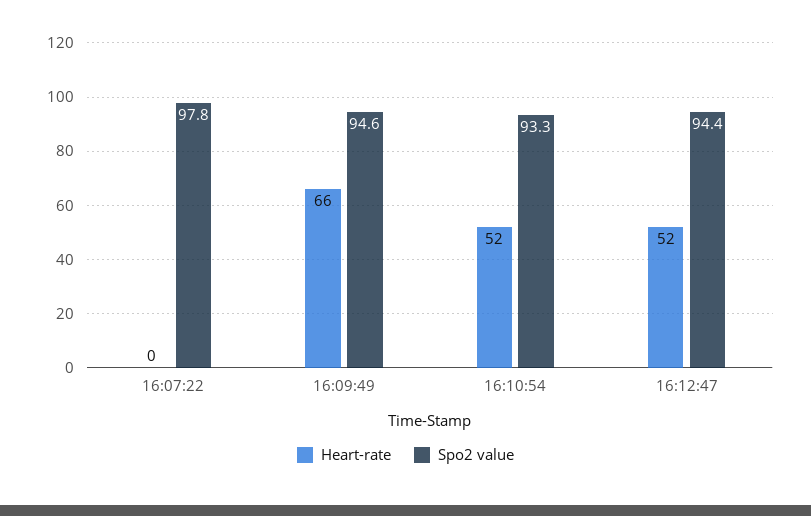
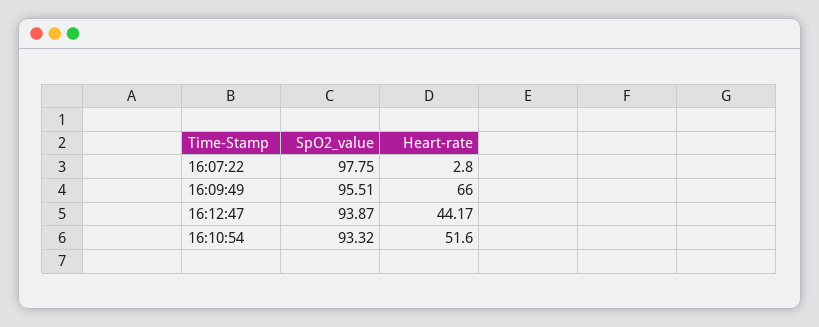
  {
    "Heart-rate": {
-     "16:07:22": 0,
+     "16:07:22": 2.8,
      "16:09:49": 66,
      "16:10:54": 51.6,
-     "16:12:47": 52
+     "16:12:47": 44.17
    },
    "Spo2 value": {
      "16:07:22": 97.75,
-     "16:09:49": 94.6,
+     "16:09:49": 95.51,
      "16:10:54": 93.32,
-     "16:12:47": 94.4
+     "16:12:47": 93.87
    }
  }

